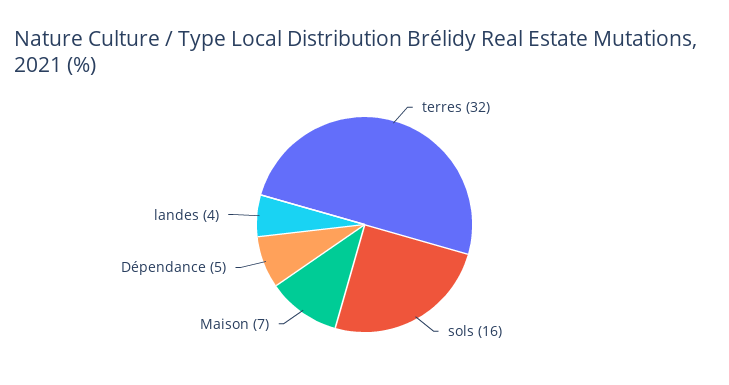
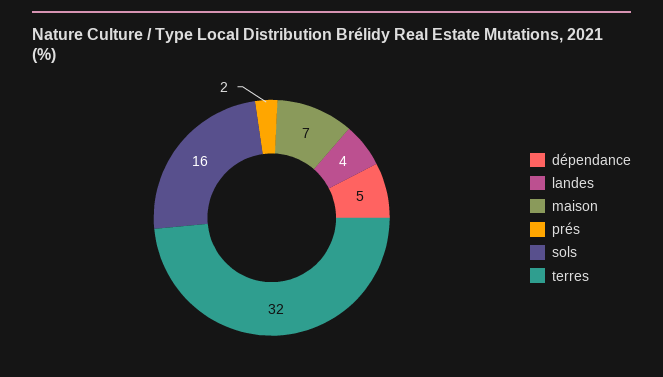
  {
    "terres": 32,
    "sols": 16,
    "Maison": 7,
    "Dépendance": 5,
-   "landes": 4
+   "landes": 4,
+   "prés": 2
  }

